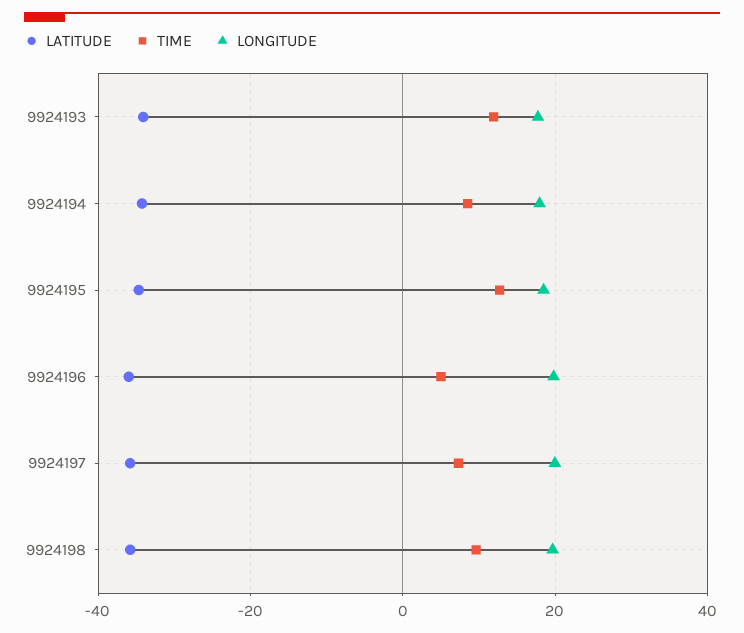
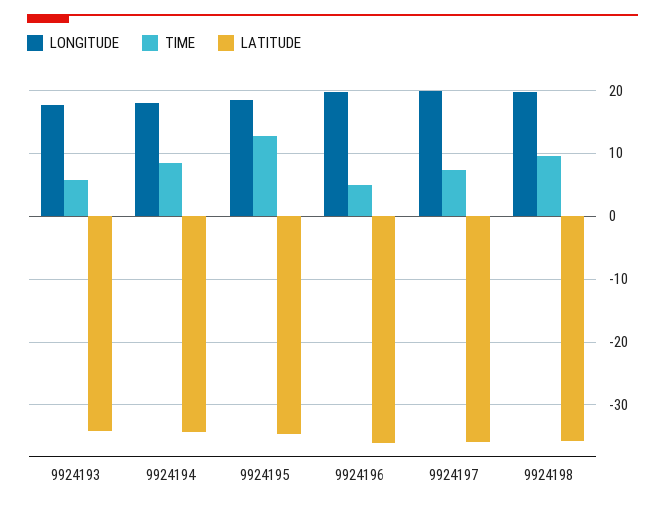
  {
    "LATITUDE": {
      "9924193": -34,
      "9924194": -34,
      "9924195": -35,
      "9924196": -36,
      "9924197": -36,
      "9924198": -36
    },
    "TIME": {
-     "9924193": 12,
+     "9924193": 6,
      "9924194": 9,
      "9924195": 13,
      "9924196": 5,
      "9924197": 7,
      "9924198": 10
    },
    "LONGITUDE": {
      "9924193": 18,
      "9924194": 18,
      "9924195": 18,
      "9924196": 20,
      "9924197": 20,
      "9924198": 20
    }
  }

